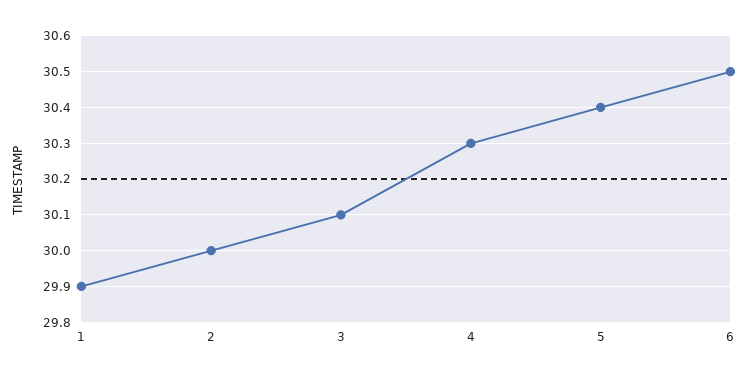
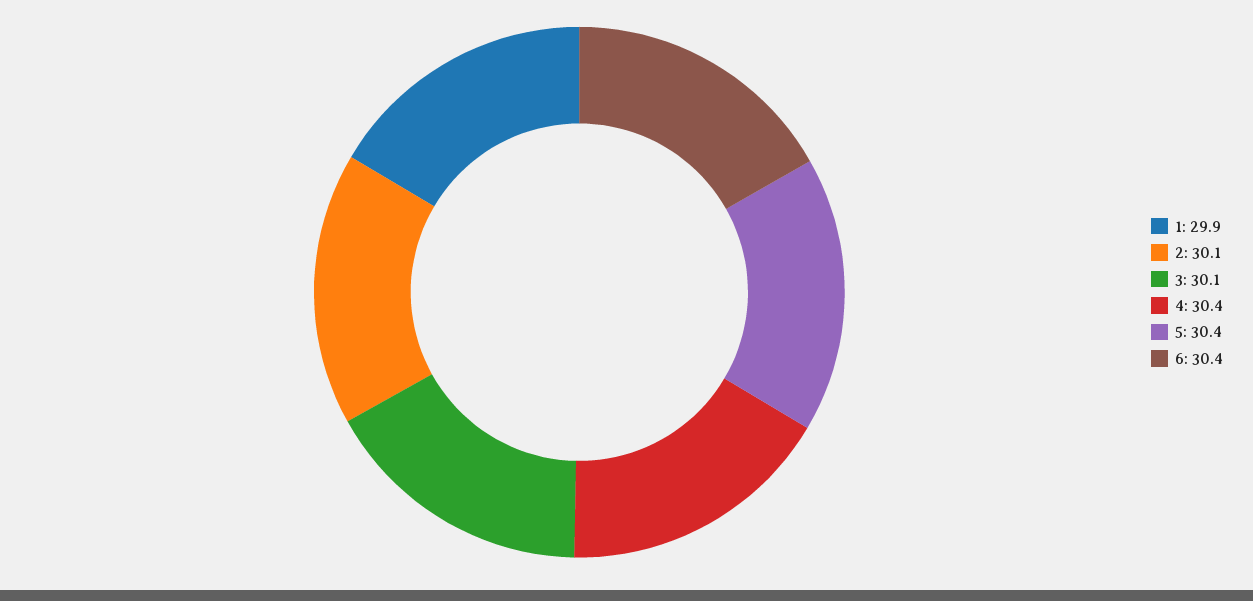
  {
    "1": 29.9,
-   "2": 30,
+   "2": 30.1,
    "3": 30.1,
-   "4": 30.3,
+   "4": 30.4,
    "5": 30.4,
-   "6": 30.5
+   "6": 30.4
  }

